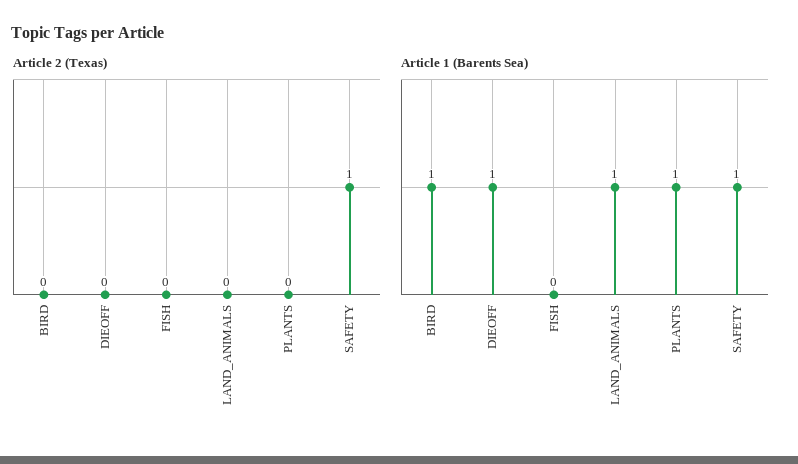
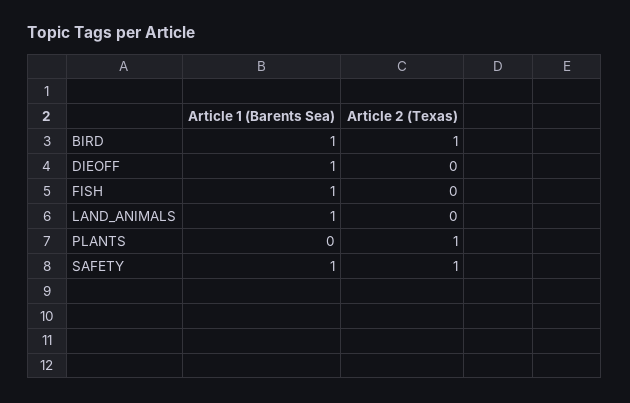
  {
    "Article 2 (Texas)": {
-     "BIRD": 0,
+     "BIRD": 1,
      "DIEOFF": 0,
      "FISH": 0,
      "LAND_ANIMALS": 0,
-     "PLANTS": 0,
+     "PLANTS": 1,
      "SAFETY": 1
    },
    "Article 1 (Barents Sea)": {
      "BIRD": 1,
      "DIEOFF": 1,
-     "FISH": 0,
+     "FISH": 1,
      "LAND_ANIMALS": 1,
-     "PLANTS": 1,
+     "PLANTS": 0,
      "SAFETY": 1
    }
  }

